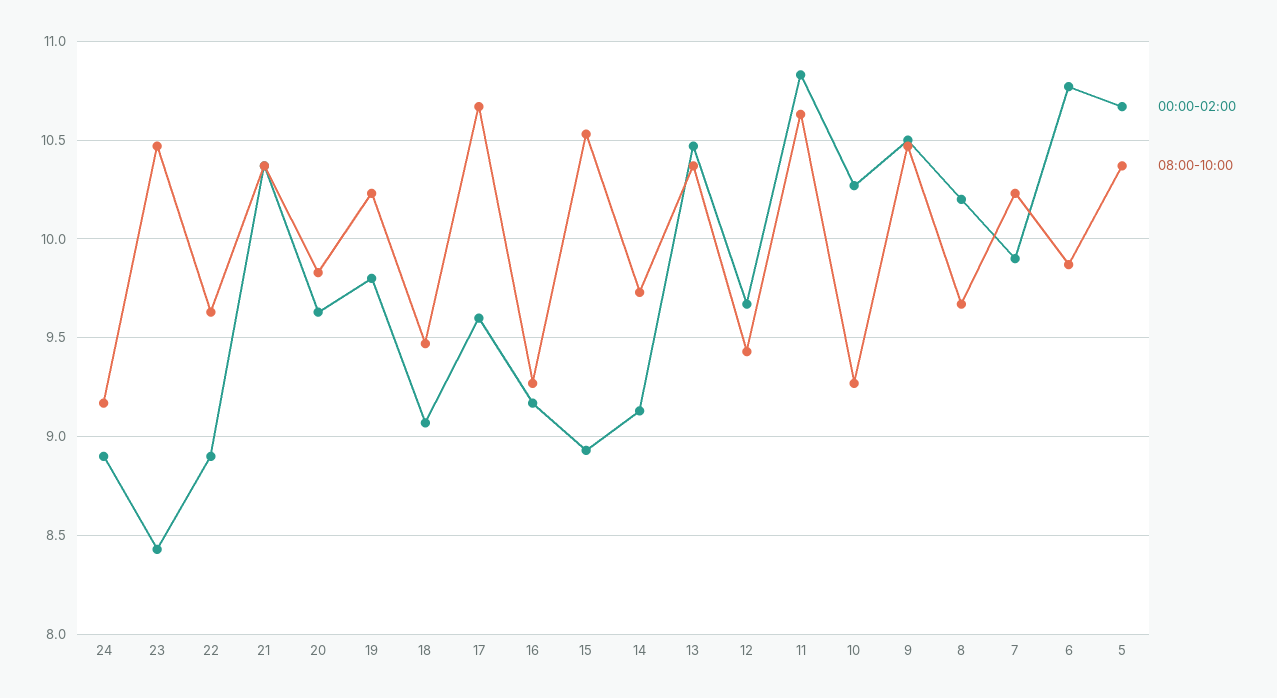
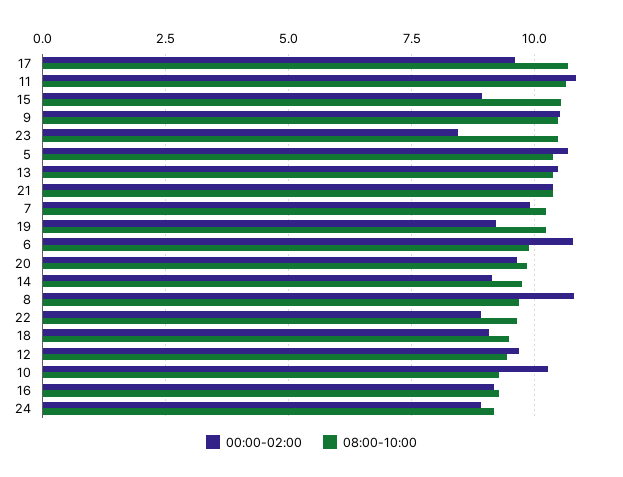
  {
    "00:00-02:00": {
      "24": 8.9,
      "23": 8.45,
      "22": 8.9,
      "21": 10.35,
      "20": 9.65,
-     "19": 9.8,
+     "19": 9.25,
      "18": 9.05,
      "17": 9.6,
      "16": 9.15,
      "15": 8.95,
      "14": 9.15,
      "13": 10.45,
      "12": 9.65,
      "11": 10.85,
      "10": 10.25,
      "9": 10.5,
-     "8": 10.2,
+     "8": 10.75,
      "7": 9.9,
      "6": 10.75,
      "5": 10.65
    },
    "08:00-10:00": {
      "24": 9.15,
      "23": 10.45,
      "22": 9.65,
      "21": 10.35,
      "20": 9.85,
      "19": 10.25,
      "18": 9.45,
      "17": 10.65,
      "16": 9.25,
      "15": 10.55,
      "14": 9.75,
      "13": 10.35,
      "12": 9.45,
      "11": 10.65,
      "10": 9.25,
      "9": 10.45,
      "8": 9.65,
      "7": 10.25,
      "6": 9.85,
      "5": 10.35
    }
  }

